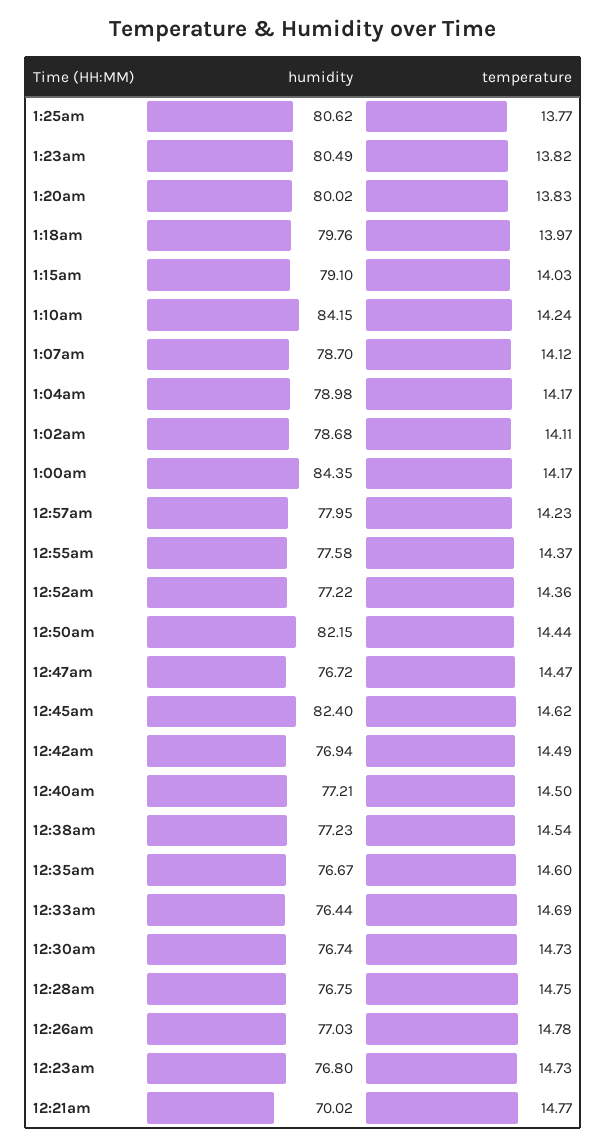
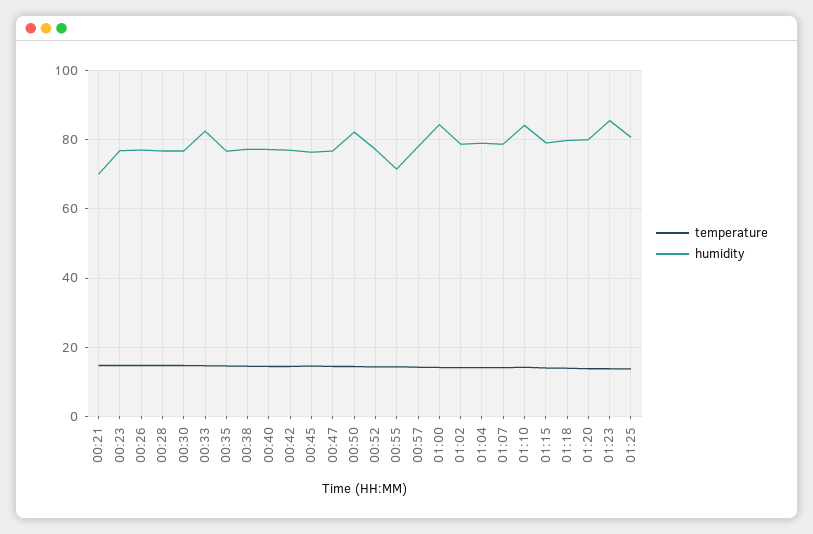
  {
    "humidity": {
      "1:25am": 80.62,
-     "1:23am": 80.49,
+     "1:23am": 86,
      "1:20am": 80.02,
      "1:18am": 79.76,
      "1:15am": 79.1,
      "1:10am": 84.15,
      "1:07am": 78.7,
      "1:04am": 78.98,
      "1:02am": 78.68,
      "1:00am": 84.35,
      "12:57am": 77.95,
-     "12:55am": 77.58,
+     "12:55am": 72,
      "12:52am": 77.22,
      "12:50am": 82.15,
      "12:47am": 76.72,
-     "12:45am": 82.4,
+     "12:45am": 76,
      "12:42am": 76.94,
      "12:40am": 77.21,
      "12:38am": 77.23,
      "12:35am": 76.67,
-     "12:33am": 76.44,
+     "12:33am": 82,
      "12:30am": 76.74,
      "12:28am": 76.75,
      "12:26am": 77.03,
      "12:23am": 76.8,
      "12:21am": 70.02
    },
    "temperature": {
      "1:25am": 13.77,
      "1:23am": 13.82,
      "1:20am": 13.83,
      "1:18am": 13.97,
      "1:15am": 14.03,
      "1:10am": 14.24,
      "1:07am": 14.12,
      "1:04am": 14.17,
      "1:02am": 14.11,
      "1:00am": 14.17,
      "12:57am": 14.23,
      "12:55am": 14.37,
      "12:52am": 14.36,
      "12:50am": 14.44,
      "12:47am": 14.47,
      "12:45am": 14.62,
      "12:42am": 14.49,
      "12:40am": 14.5,
      "12:38am": 14.54,
      "12:35am": 14.6,
      "12:33am": 14.69,
      "12:30am": 14.73,
      "12:28am": 14.75,
      "12:26am": 14.78,
      "12:23am": 14.73,
      "12:21am": 14.77
    }
  }

